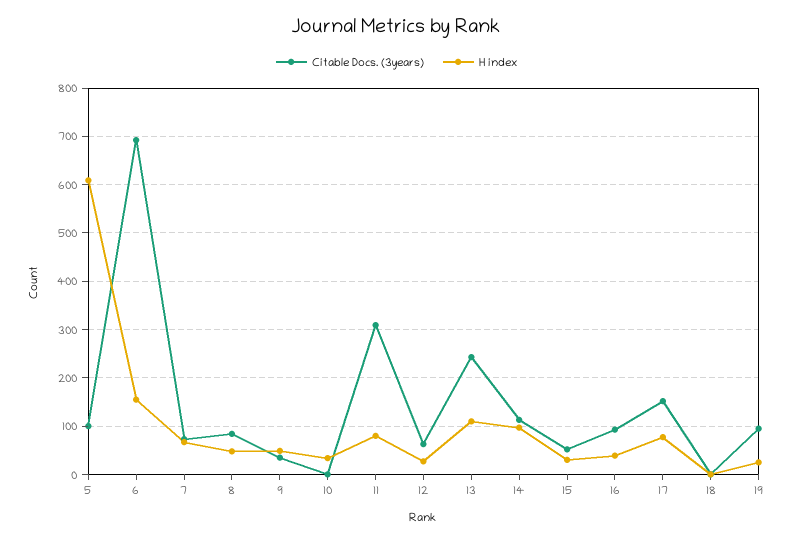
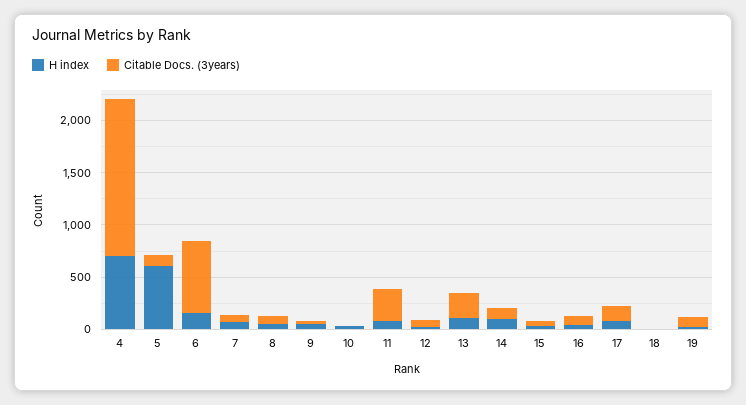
  {
    "Citable Docs. (3years)": {
      "5": 100,
      "6": 700,
      "7": 80,
      "8": 80,
      "9": 40,
      "10": 0,
      "11": 300,
      "12": 60,
      "13": 240,
      "14": 120,
      "15": 60,
      "16": 100,
      "17": 160,
      "18": 0,
-     "19": 100
+     "19": 100,
+     "4": 1500
    },
    "H index": {
      "5": 600,
      "6": 160,
      "7": 60,
      "8": 40,
      "9": 40,
      "10": 40,
      "11": 80,
      "12": 20,
      "13": 120,
      "14": 100,
      "15": 40,
      "16": 40,
      "17": 80,
      "18": 0,
-     "19": 20
+     "19": 20,
+     "4": 700
    }
  }

